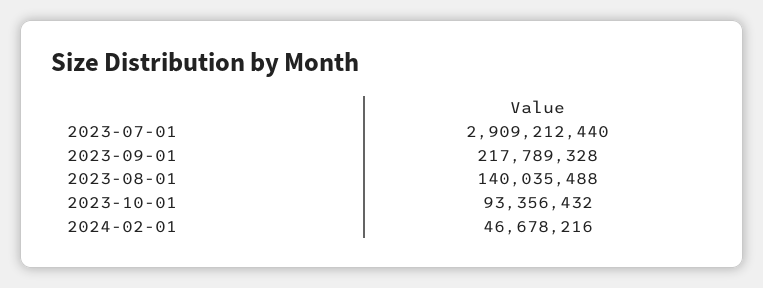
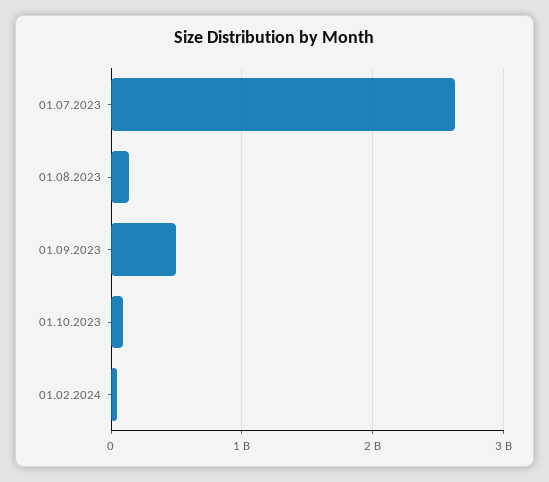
  {
-   "2023-07-01": 2909212440,
+   "2023-07-01": 2600000000,
-   "2023-09-01": 217789328,
+   "2023-09-01": 500000000,
    "2023-08-01": 140035488,
    "2023-10-01": 93356432,
    "2024-02-01": 46678216
  }

